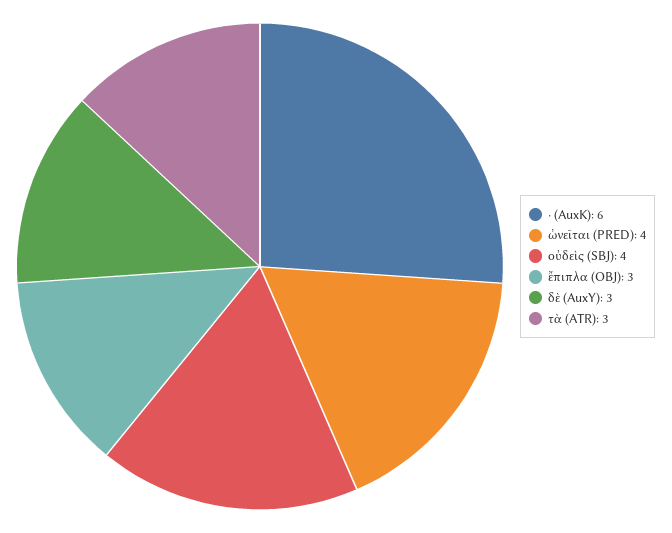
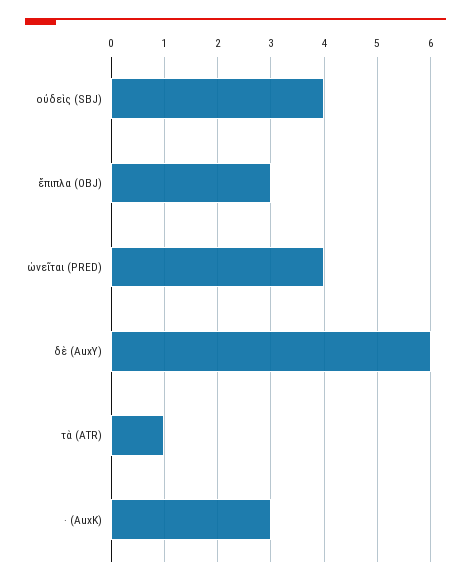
  {
-   "· (AuxK)": 6,
+   "· (AuxK)": 3,
    "ὠνεῖται (PRED)": 4,
    "οὐδεὶς (SBJ)": 4,
    "ἔπιπλα (OBJ)": 3,
-   "δὲ (AuxY)": 3,
+   "δὲ (AuxY)": 6,
-   "τὰ (ATR)": 3
+   "τὰ (ATR)": 1
  }

